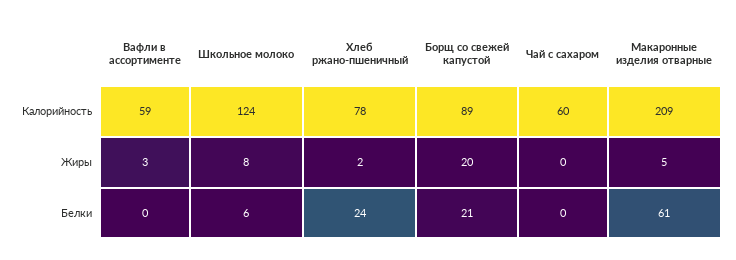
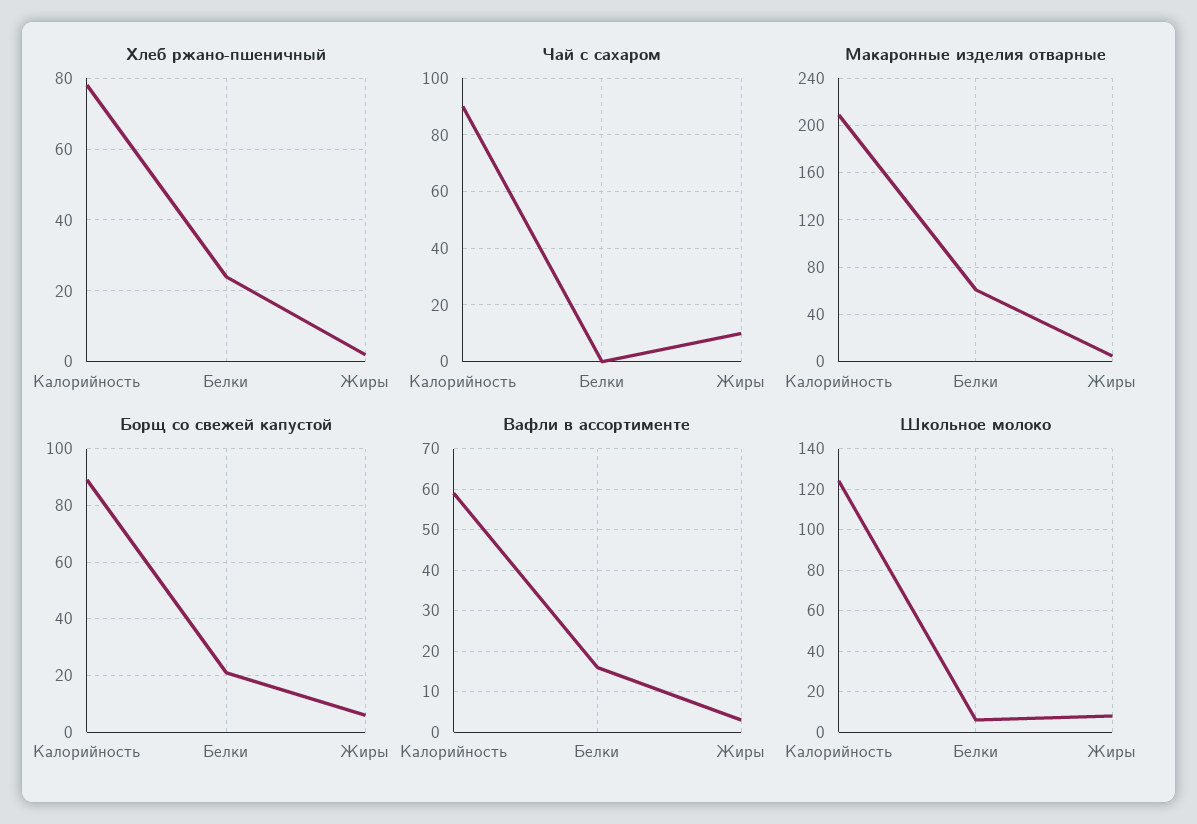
  {
    "Вафли в ассортименте": {
      "Калорийность": 59,
      "Жиры": 3,
-     "Белки": 0
+     "Белки": 15
    },
    "Школьное молоко": {
      "Калорийность": 124,
      "Жиры": 8,
      "Белки": 6
    },
    "Хлеб ржано-пшеничный": {
      "Калорийность": 78,
      "Жиры": 2,
      "Белки": 24
    },
    "Борщ со свежей капустой": {
      "Калорийность": 89,
-     "Жиры": 20,
+     "Жиры": 5,
      "Белки": 21
    },
    "Чай с сахаром": {
-     "Калорийность": 60,
+     "Калорийность": 90,
-     "Жиры": 0,
+     "Жиры": 10,
      "Белки": 0
    },
    "Макаронные изделия отварные": {
      "Калорийность": 209,
      "Жиры": 5,
      "Белки": 61
    }
  }

